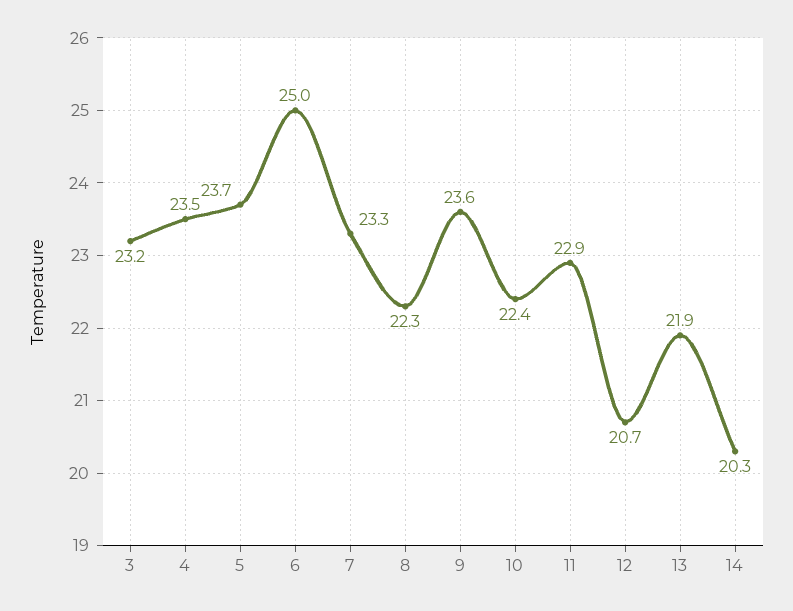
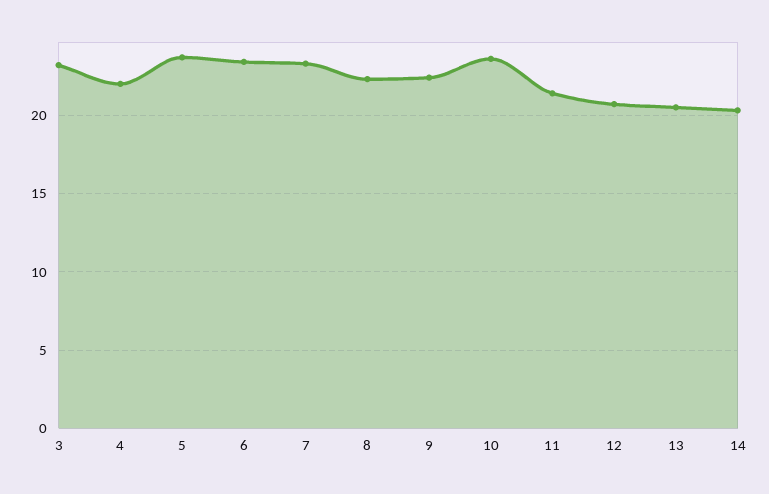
  {
    "3": 23.2,
-   "4": 23.5,
+   "4": 22,
    "5": 23.7,
-   "6": 25,
+   "6": 23.5,
    "7": 23.3,
    "8": 22.3,
-   "9": 23.6,
+   "9": 22.5,
-   "10": 22.4,
+   "10": 23.5,
-   "11": 22.9,
+   "11": 21.5,
    "12": 20.7,
-   "13": 21.9,
+   "13": 20.5,
    "14": 20.3
  }

